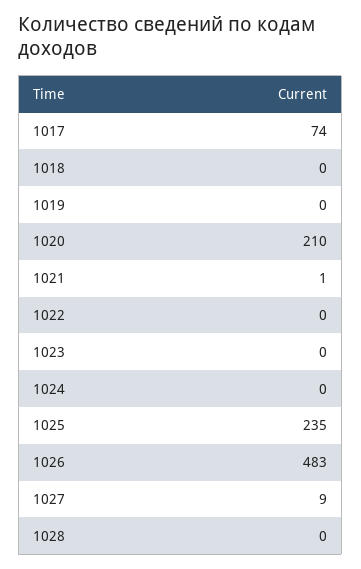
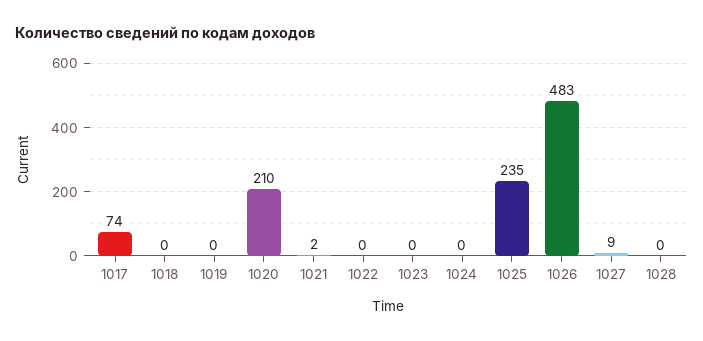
  {
    "1017": 74,
    "1018": 0,
    "1019": 0,
    "1020": 210,
-   "1021": 1,
+   "1021": 2,
    "1022": 0,
    "1023": 0,
    "1024": 0,
    "1025": 235,
    "1026": 483,
    "1027": 9,
    "1028": 0
  }

